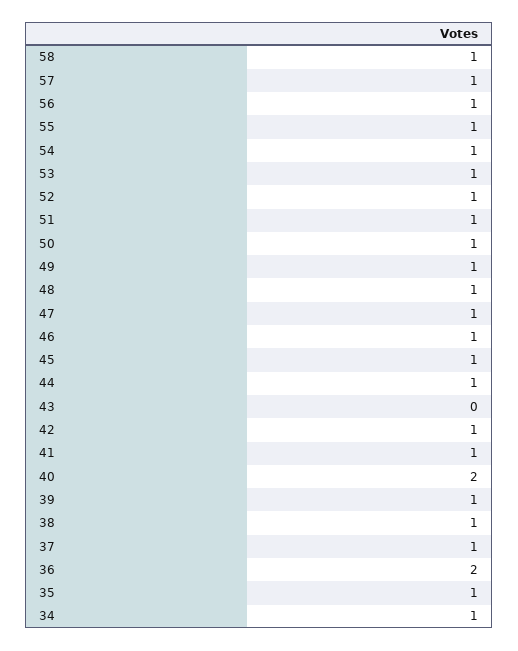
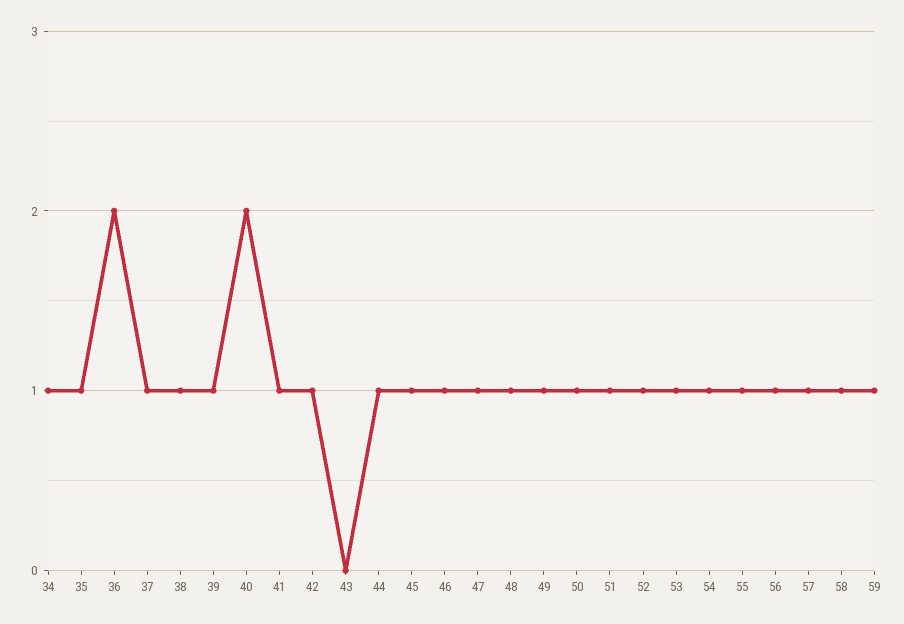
  {
    "58": 1,
    "57": 1,
    "56": 1,
    "55": 1,
    "54": 1,
    "53": 1,
    "52": 1,
    "51": 1,
    "50": 1,
    "49": 1,
    "48": 1,
    "47": 1,
    "46": 1,
    "45": 1,
    "44": 1,
    "43": 0,
    "42": 1,
    "41": 1,
    "40": 2,
    "39": 1,
    "38": 1,
    "37": 1,
    "36": 2,
    "35": 1,
-   "34": 1
+   "34": 1,
+   "59": 1
  }

